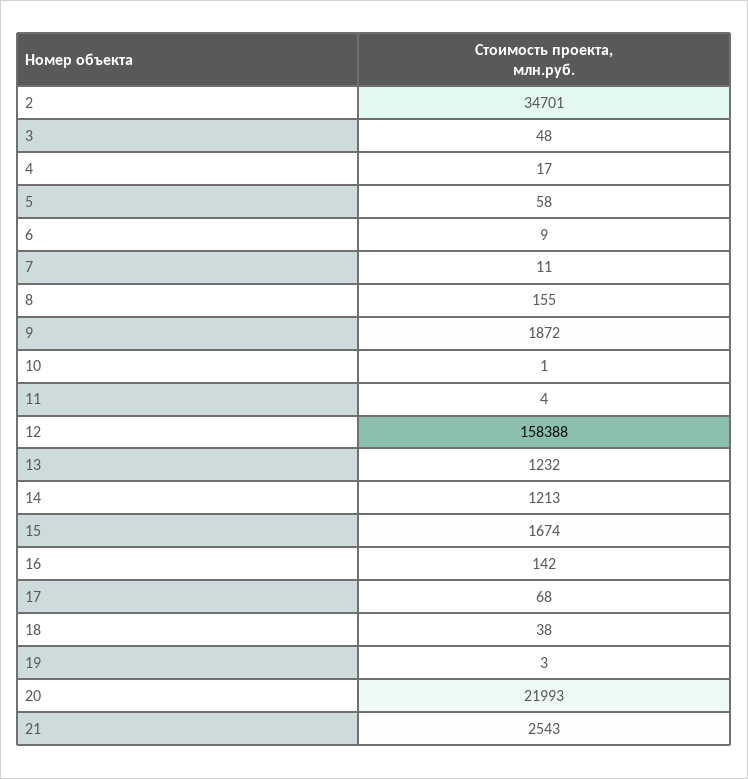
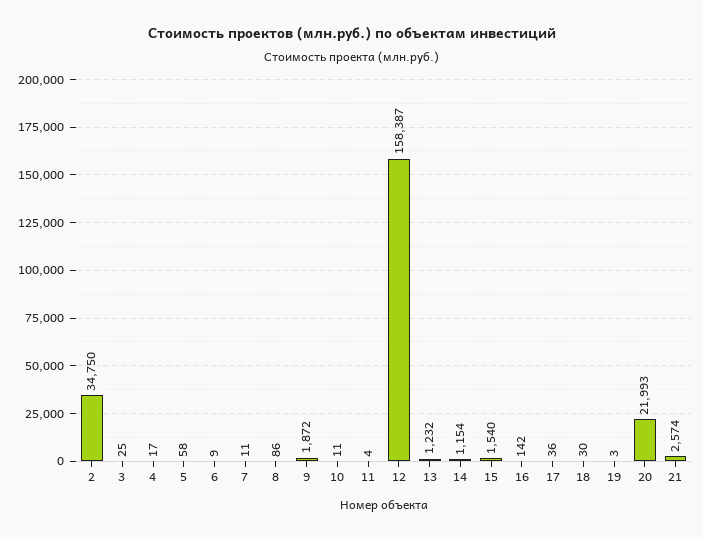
  {
-   "2": 34701,
+   "2": 34750,
-   "3": 48,
+   "3": 25,
    "4": 17,
    "5": 58,
    "6": 9,
    "7": 11,
-   "8": 155,
+   "8": 86,
    "9": 1872,
-   "10": 1,
+   "10": 11,
    "11": 4,
-   "12": 158388,
+   "12": 158387,
    "13": 1232,
-   "14": 1213,
+   "14": 1154,
-   "15": 1674,
+   "15": 1540,
    "16": 142,
-   "17": 68,
+   "17": 36,
-   "18": 38,
+   "18": 30,
    "19": 3,
    "20": 21993,
-   "21": 2543
+   "21": 2574
  }

